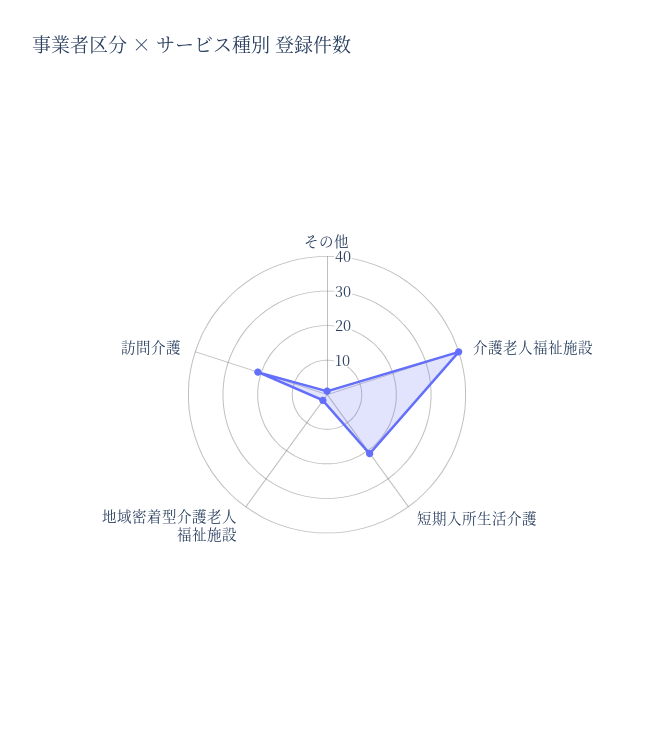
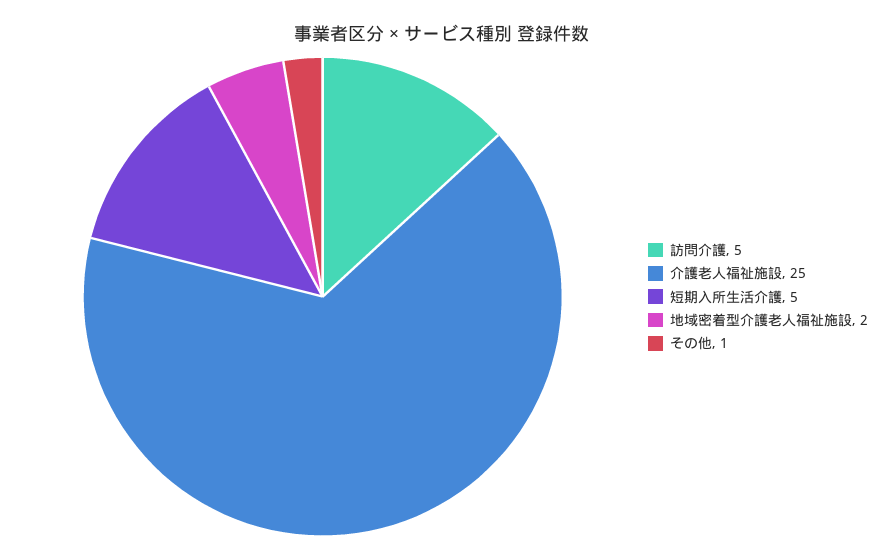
  {
    "その他": 1,
-   "介護老人福祉施設": 40,
+   "介護老人福祉施設": 25,
-   "短期入所生活介護": 20,
+   "短期入所生活介護": 5,
    "地域密着型介護老人福祉施設": 2,
-   "訪問介護": 20
+   "訪問介護": 5
  }

